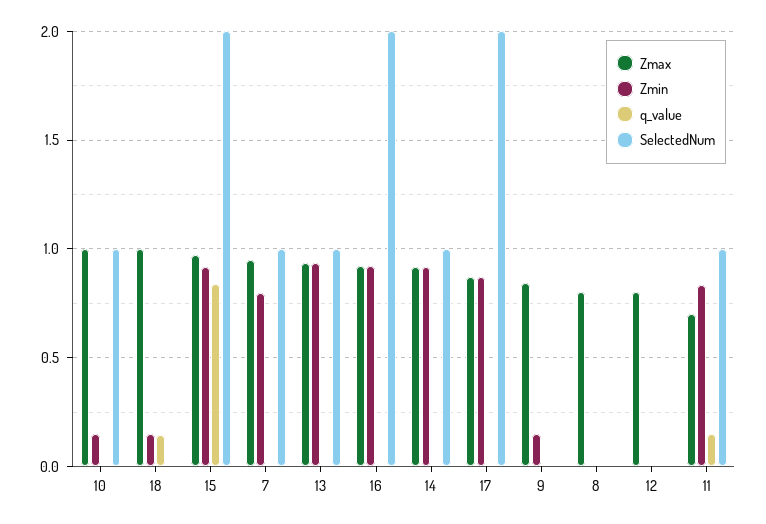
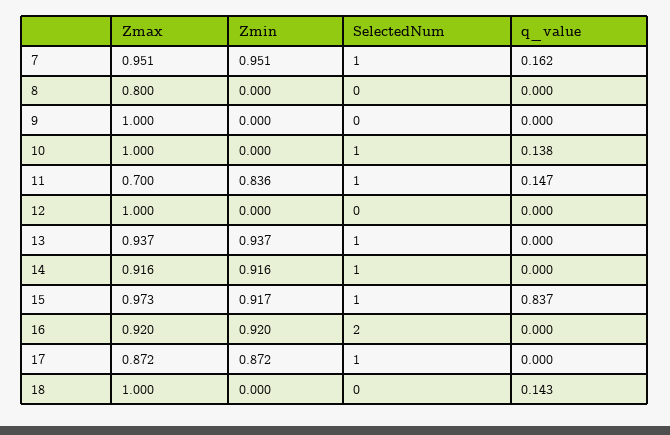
  {
    "Zmax": {
      "10": 1,
      "18": 1,
      "15": 0.973,
      "7": 0.951,
      "13": 0.937,
      "16": 0.92,
      "14": 0.916,
      "17": 0.872,
-     "9": 0.85,
+     "9": 1,
      "8": 0.8,
-     "12": 0.8,
+     "12": 1,
      "11": 0.7
    },
    "Zmin": {
-     "10": 0.15,
+     "10": 0,
-     "18": 0.15,
+     "18": 0,
      "15": 0.917,
-     "7": 0.8,
+     "7": 0.951,
      "13": 0.937,
      "16": 0.92,
      "14": 0.916,
      "17": 0.872,
-     "9": 0.15,
+     "9": 0,
      "8": 0,
      "12": 0,
      "11": 0.836
    },
    "q_value": {
-     "10": 0,
+     "10": 0.138,
      "18": 0.143,
      "15": 0.837,
-     "7": 0,
+     "7": 0.162,
      "13": 0,
      "16": 0,
      "14": 0,
      "17": 0,
      "9": 0,
      "8": 0,
      "12": 0,
      "11": 0.147
    },
    "SelectedNum": {
      "10": 1,
      "18": 0,
-     "15": 2,
+     "15": 1,
      "7": 1,
      "13": 1,
      "16": 2,
      "14": 1,
-     "17": 2,
+     "17": 1,
      "9": 0,
      "8": 0,
      "12": 0,
      "11": 1
    }
  }

